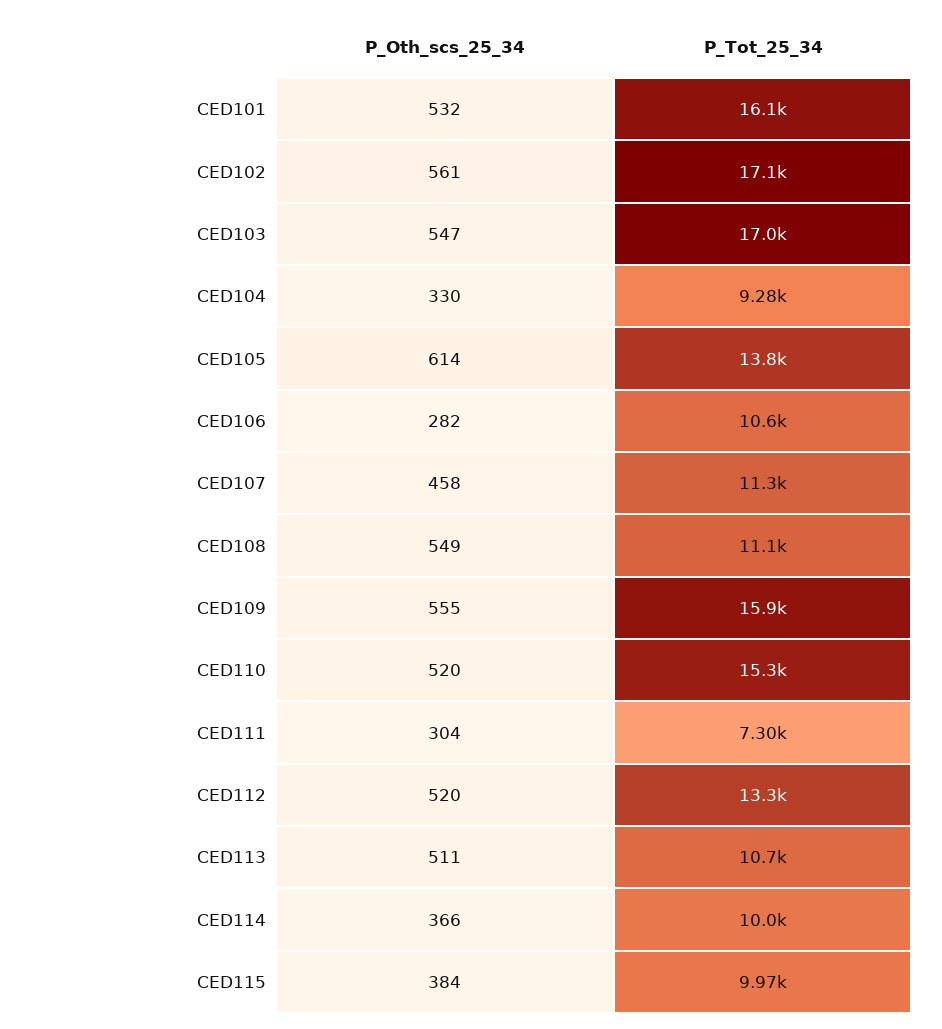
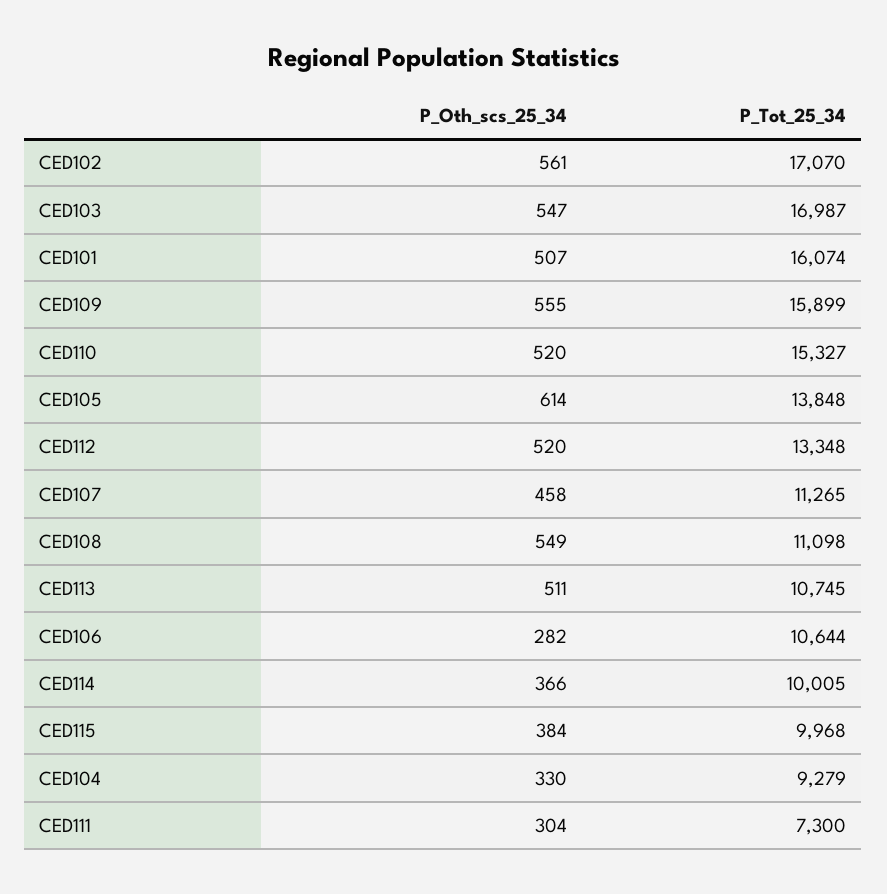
  {
    "P_Oth_scs_25_34": {
-     "CED101": 532,
+     "CED101": 507,
      "CED102": 561,
      "CED103": 547,
      "CED104": 330,
      "CED105": 614,
      "CED106": 282,
      "CED107": 458,
      "CED108": 549,
      "CED109": 555,
      "CED110": 520,
      "CED111": 304,
      "CED112": 520,
      "CED113": 511,
      "CED114": 366,
      "CED115": 384
    },
    "P_Tot_25_34": {
      "CED101": 16074,
      "CED102": 17070,
      "CED103": 16987,
      "CED104": 9279,
      "CED105": 13848,
      "CED106": 10644,
      "CED107": 11265,
      "CED108": 11098,
      "CED109": 15899,
      "CED110": 15327,
      "CED111": 7300,
      "CED112": 13348,
      "CED113": 10745,
      "CED114": 10005,
      "CED115": 9968
    }
  }

